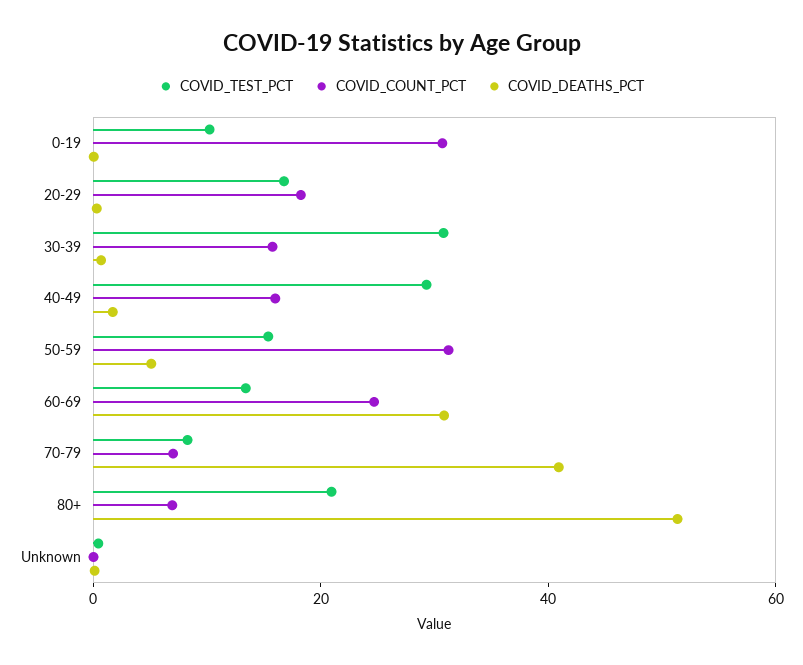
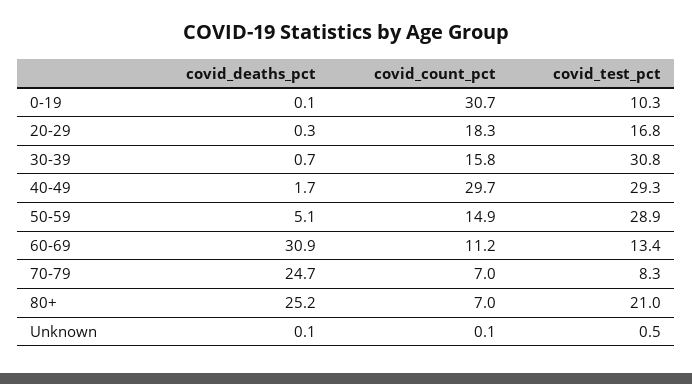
  {
    "COVID_TEST_PCT": {
      "0-19": 10.3,
      "20-29": 16.8,
      "30-39": 30.8,
      "40-49": 29.3,
-     "50-59": 15,
+     "50-59": 28.9,
      "60-69": 13.4,
      "70-79": 8.3,
      "80+": 21,
      "Unknown": 0.5
    },
    "COVID_COUNT_PCT": {
      "0-19": 30.7,
      "20-29": 18.3,
      "30-39": 15.8,
-     "40-49": 15,
+     "40-49": 29.7,
-     "50-59": 30,
+     "50-59": 14.9,
-     "60-69": 25,
+     "60-69": 11.2,
      "70-79": 7,
      "80+": 7,
      "Unknown": 0.1
    },
    "COVID_DEATHS_PCT": {
      "0-19": 0.1,
      "20-29": 0.3,
      "30-39": 0.7,
      "40-49": 1.7,
      "50-59": 5.1,
      "60-69": 30.9,
-     "70-79": 40,
+     "70-79": 24.7,
-     "80+": 50,
+     "80+": 25.2,
      "Unknown": 0.1
    }
  }

